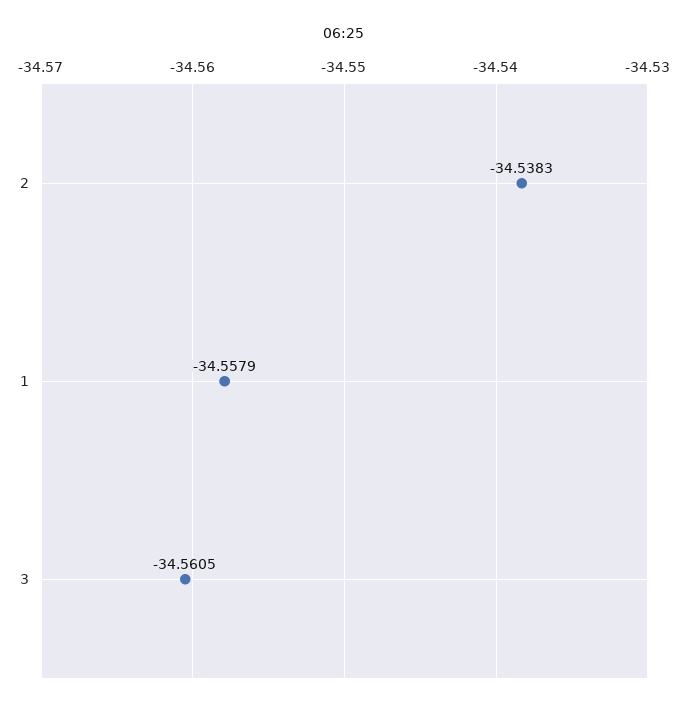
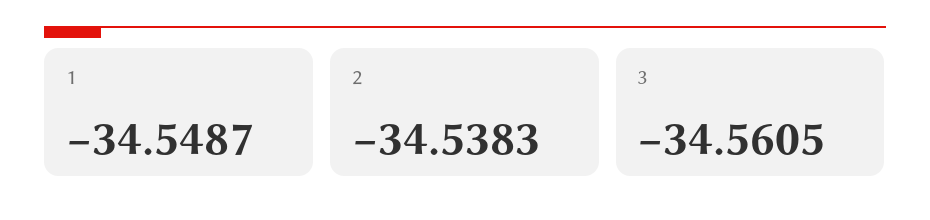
  {
    "2": -34.5383,
-   "1": -34.5579,
+   "1": -34.5487,
    "3": -34.5605
  }

